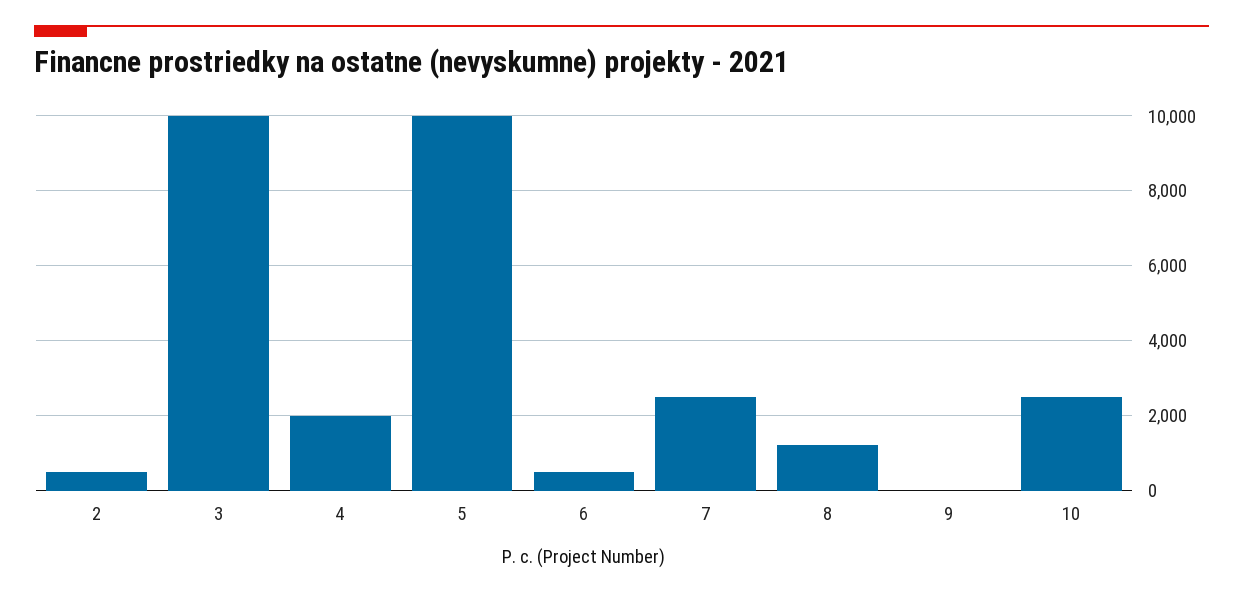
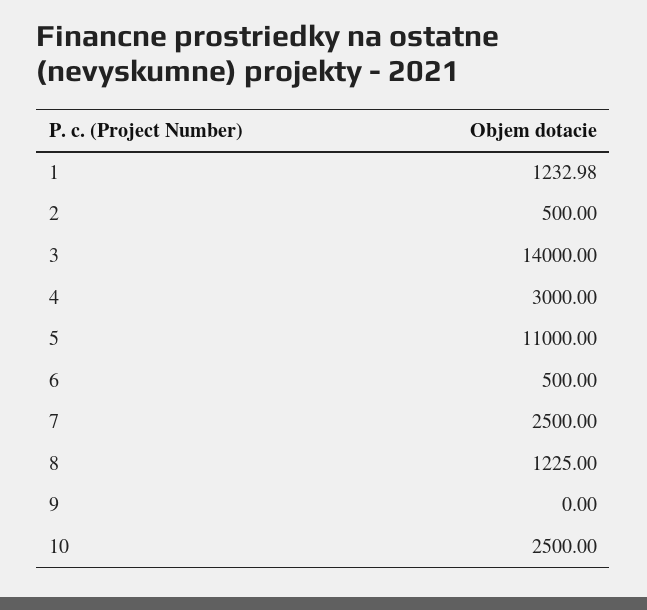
  {
    "2": 500,
-   "3": 10000,
+   "3": 14000,
-   "4": 2000,
+   "4": 3000,
-   "5": 10000,
+   "5": 11000,
    "6": 500,
    "7": 2500,
    "8": 1225,
    "9": 0,
-   "10": 2500
+   "10": 2500,
+   "1": 1232.98
  }

